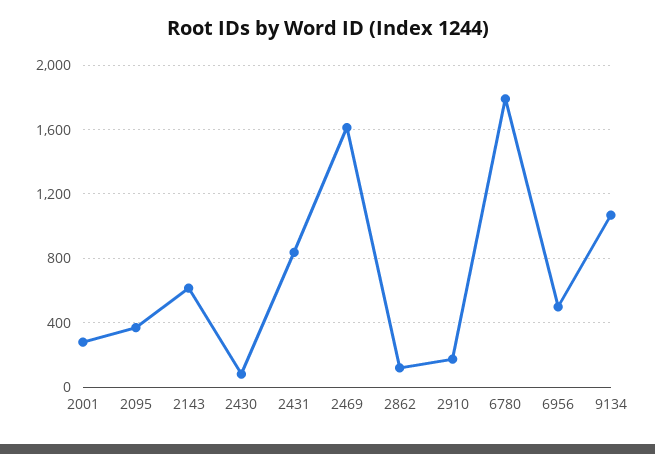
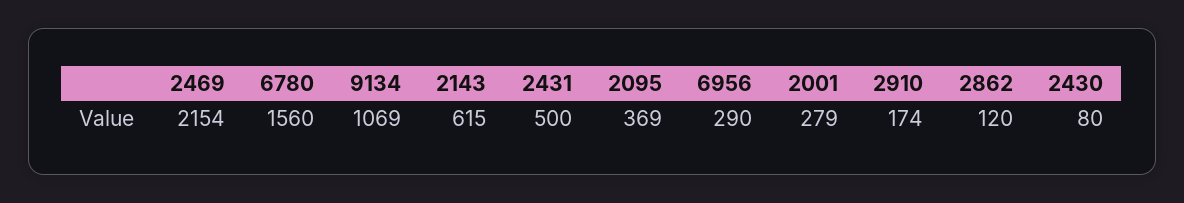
  {
    "2001": 279,
    "2095": 369,
    "2143": 615,
    "2430": 80,
-   "2431": 850,
+   "2431": 500,
-   "2469": 1600,
+   "2469": 2154,
    "2862": 120,
    "2910": 174,
-   "6780": 1800,
+   "6780": 1560,
-   "6956": 500,
+   "6956": 290,
    "9134": 1069
  }

